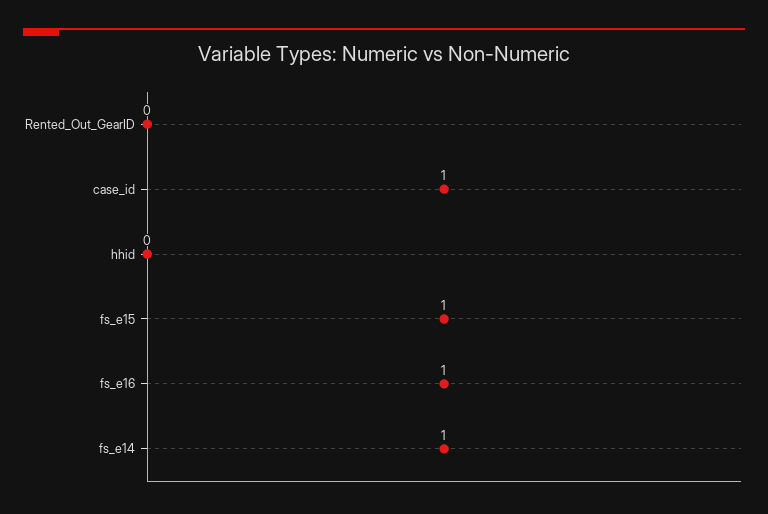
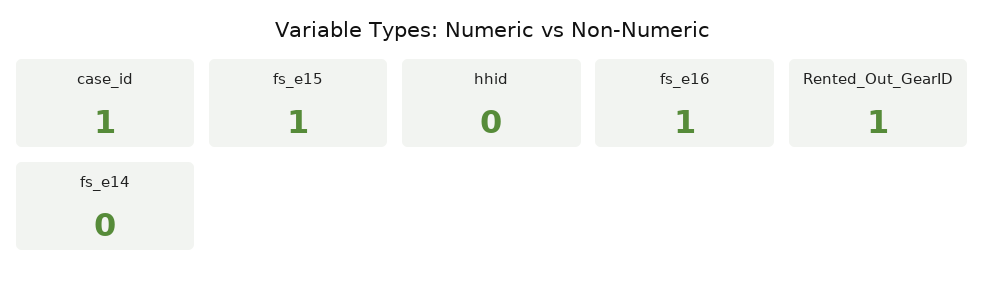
  {
-   "Rented_Out_GearID": 0,
+   "Rented_Out_GearID": 1,
    "case_id": 1,
    "hhid": 0,
    "fs_e15": 1,
    "fs_e16": 1,
-   "fs_e14": 1
+   "fs_e14": 0
  }

